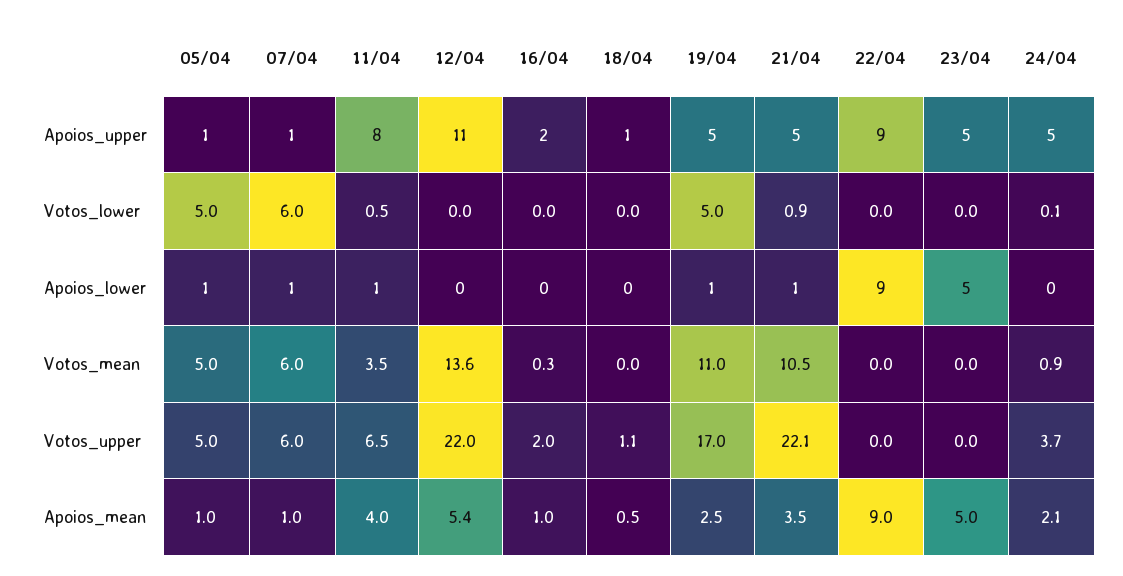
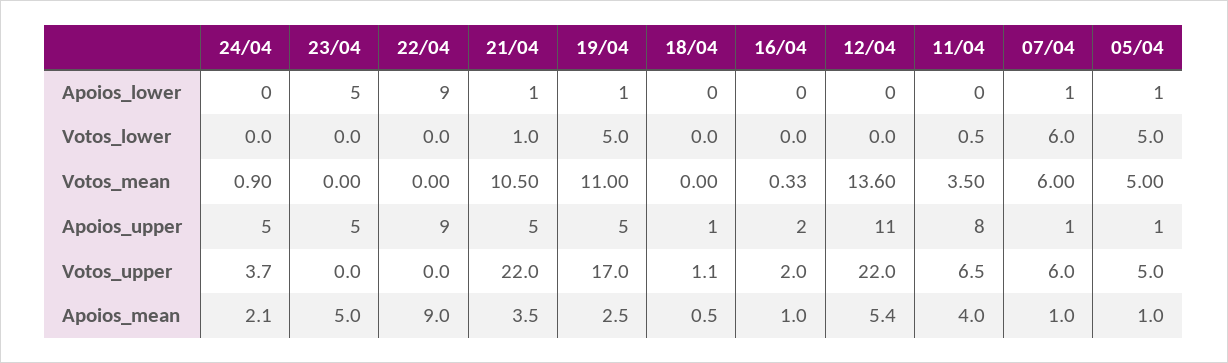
  {
    "05/04": {
      "Apoios_upper": 1,
      "Votos_lower": 5,
      "Apoios_lower": 1,
      "Votos_mean": 5,
      "Votos_upper": 5,
      "Apoios_mean": 1
    },
    "07/04": {
      "Apoios_upper": 1,
      "Votos_lower": 6,
      "Apoios_lower": 1,
      "Votos_mean": 6,
      "Votos_upper": 6,
      "Apoios_mean": 1
    },
    "11/04": {
      "Apoios_upper": 8,
      "Votos_lower": 0.5,
-     "Apoios_lower": 1,
+     "Apoios_lower": 0,
      "Votos_mean": 3.5,
      "Votos_upper": 6.5,
      "Apoios_mean": 4
    },
    "12/04": {
      "Apoios_upper": 11,
      "Votos_lower": 0,
      "Apoios_lower": 0,
      "Votos_mean": 13.6,
      "Votos_upper": 22,
      "Apoios_mean": 5.4
    },
    "16/04": {
      "Apoios_upper": 2,
      "Votos_lower": 0,
      "Apoios_lower": 0,
      "Votos_mean": 0.33,
      "Votos_upper": 2,
      "Apoios_mean": 1
    },
    "18/04": {
      "Apoios_upper": 1,
      "Votos_lower": 0,
      "Apoios_lower": 0,
      "Votos_mean": 0,
      "Votos_upper": 1.1,
      "Apoios_mean": 0.5
    },
    "19/04": {
      "Apoios_upper": 5,
      "Votos_lower": 5,
      "Apoios_lower": 1,
      "Votos_mean": 11,
      "Votos_upper": 17,
      "Apoios_mean": 2.5
    },
    "21/04": {
      "Apoios_upper": 5,
-     "Votos_lower": 0.9,
+     "Votos_lower": 1,
      "Apoios_lower": 1,
      "Votos_mean": 10.5,
-     "Votos_upper": 22.1,
+     "Votos_upper": 22,
      "Apoios_mean": 3.5
    },
    "22/04": {
      "Apoios_upper": 9,
      "Votos_lower": 0,
      "Apoios_lower": 9,
      "Votos_mean": 0,
      "Votos_upper": 0,
      "Apoios_mean": 9
    },
    "23/04": {
      "Apoios_upper": 5,
      "Votos_lower": 0,
      "Apoios_lower": 5,
      "Votos_mean": 0,
      "Votos_upper": 0,
      "Apoios_mean": 5
    },
    "24/04": {
      "Apoios_upper": 5,
-     "Votos_lower": 0.1,
+     "Votos_lower": 0,
      "Apoios_lower": 0,
      "Votos_mean": 0.9,
      "Votos_upper": 3.7,
      "Apoios_mean": 2.1
    }
  }

